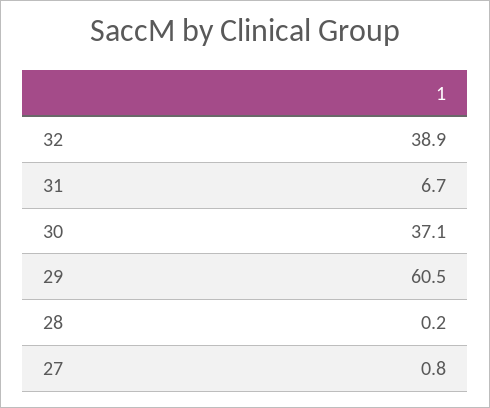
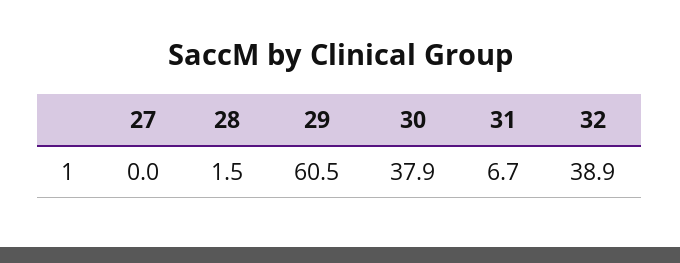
  {
    "32": 38.9,
    "31": 6.7,
-   "30": 37.1,
+   "30": 37.9,
    "29": 60.5,
-   "28": 0.2,
+   "28": 1.5,
-   "27": 0.8
+   "27": 0
  }

